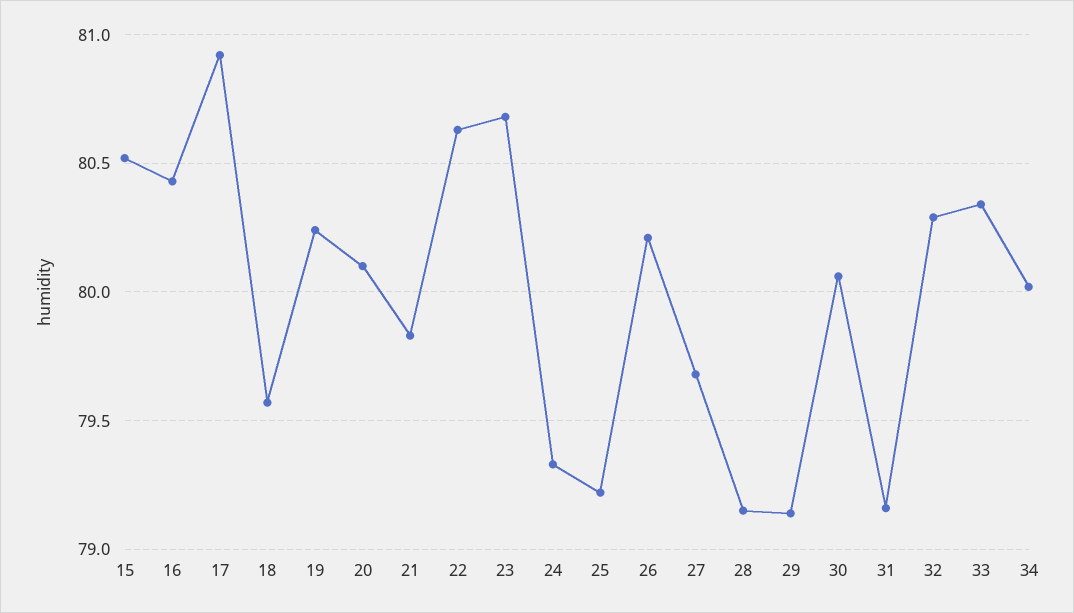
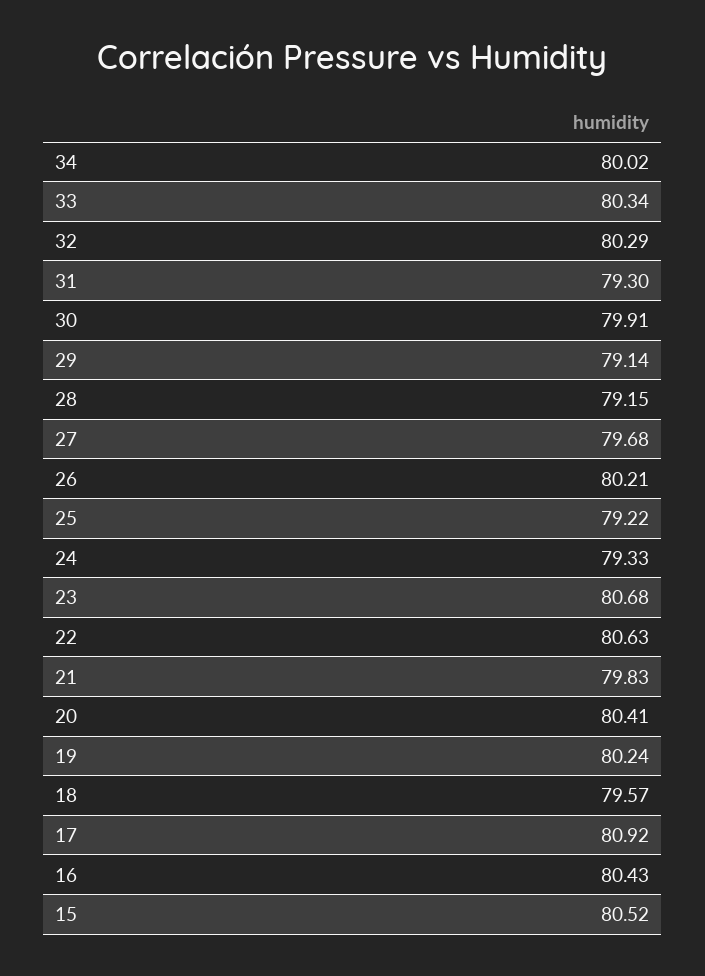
  {
    "15": 80.52,
    "16": 80.43,
    "17": 80.92,
    "18": 79.57,
    "19": 80.24,
-   "20": 80.1,
+   "20": 80.41,
    "21": 79.83,
    "22": 80.63,
    "23": 80.68,
    "24": 79.33,
    "25": 79.22,
    "26": 80.21,
    "27": 79.68,
    "28": 79.15,
    "29": 79.14,
-   "30": 80.05,
+   "30": 79.91,
-   "31": 79.15,
+   "31": 79.3,
    "32": 80.29,
    "33": 80.34,
    "34": 80.02
  }

